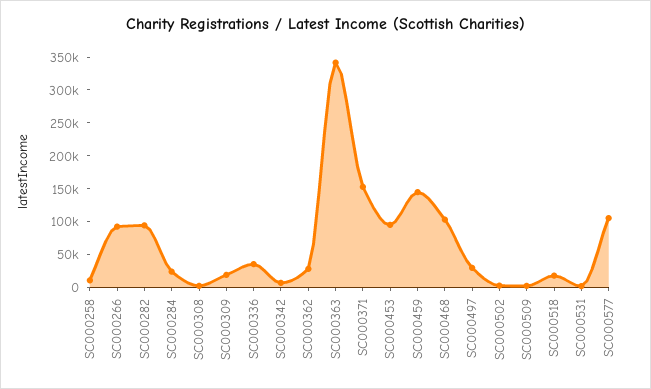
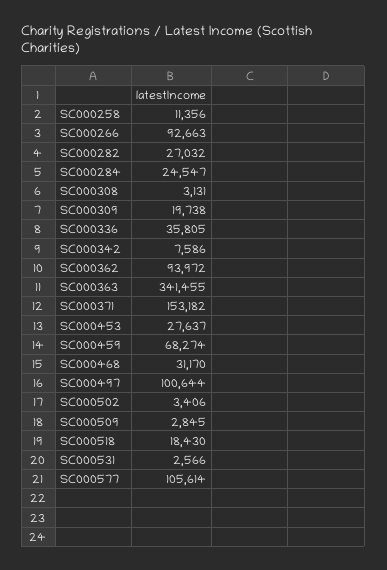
  {
    "SC000258": 11356,
    "SC000266": 92663,
-   "SC000282": 100000,
+   "SC000282": 27032,
    "SC000284": 24547,
    "SC000308": 3131,
    "SC000309": 19738,
    "SC000336": 35805,
    "SC000342": 7586,
-   "SC000362": 25000,
+   "SC000362": 93972,
    "SC000363": 341455,
    "SC000371": 153182,
-   "SC000453": 100000,
+   "SC000453": 27637,
-   "SC000459": 150000,
+   "SC000459": 68274,
-   "SC000468": 100000,
+   "SC000468": 31170,
-   "SC000497": 25000,
+   "SC000497": 100644,
    "SC000502": 3406,
    "SC000509": 2845,
    "SC000518": 18430,
    "SC000531": 2566,
    "SC000577": 105614
  }

